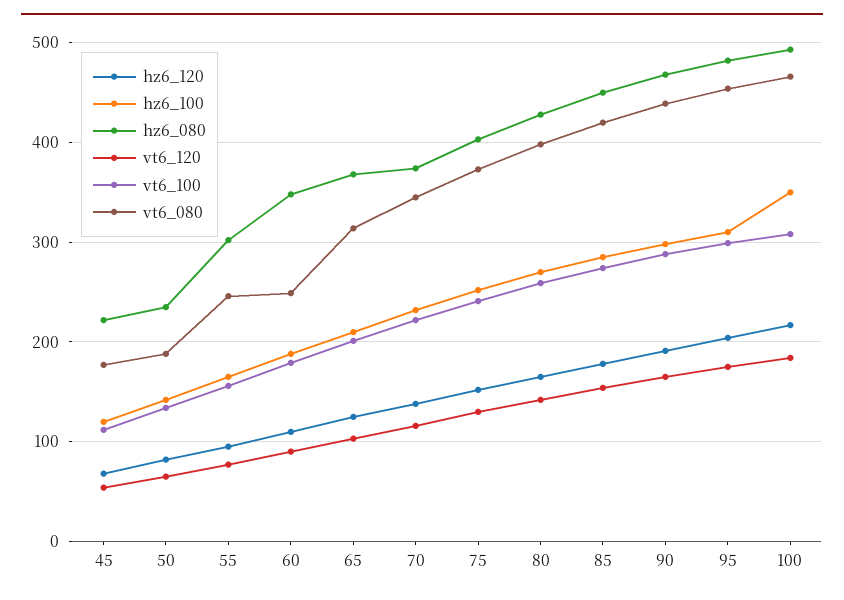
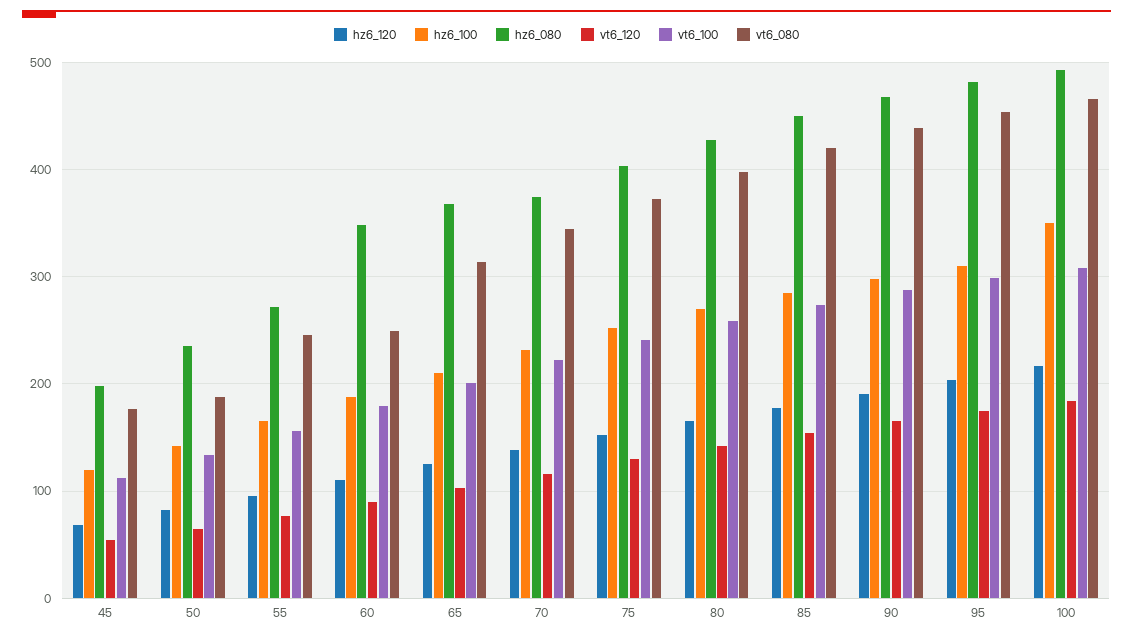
  {
    "hz6_120": {
      "45": 70,
      "50": 80,
      "55": 100,
      "60": 110,
      "65": 130,
      "70": 140,
      "75": 150,
      "80": 170,
      "85": 180,
      "90": 190,
      "95": 200,
      "100": 220
    },
    "hz6_100": {
      "45": 120,
      "50": 140,
      "55": 170,
      "60": 190,
      "65": 210,
      "70": 230,
      "75": 250,
      "80": 270,
      "85": 290,
      "90": 300,
      "95": 310,
      "100": 350
    },
    "hz6_080": {
-     "45": 220,
+     "45": 200,
      "50": 240,
-     "55": 300,
+     "55": 270,
      "60": 350,
      "65": 370,
      "70": 370,
      "75": 400,
      "80": 430,
      "85": 450,
      "90": 470,
      "95": 480,
      "100": 490
    },
    "vt6_120": {
      "45": 50,
      "50": 70,
      "55": 80,
      "60": 90,
      "65": 100,
      "70": 120,
      "75": 130,
      "80": 140,
      "85": 150,
      "90": 170,
      "95": 180,
      "100": 180
    },
    "vt6_100": {
      "45": 110,
      "50": 130,
      "55": 160,
      "60": 180,
      "65": 200,
      "70": 220,
      "75": 240,
      "80": 260,
      "85": 270,
      "90": 290,
      "95": 300,
      "100": 310
    },
    "vt6_080": {
      "45": 180,
      "50": 190,
      "55": 250,
      "60": 250,
      "65": 310,
      "70": 350,
      "75": 370,
      "80": 400,
      "85": 420,
      "90": 440,
      "95": 450,
      "100": 470
    }
  }

